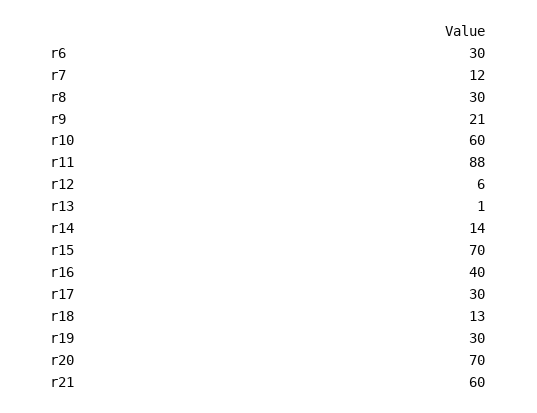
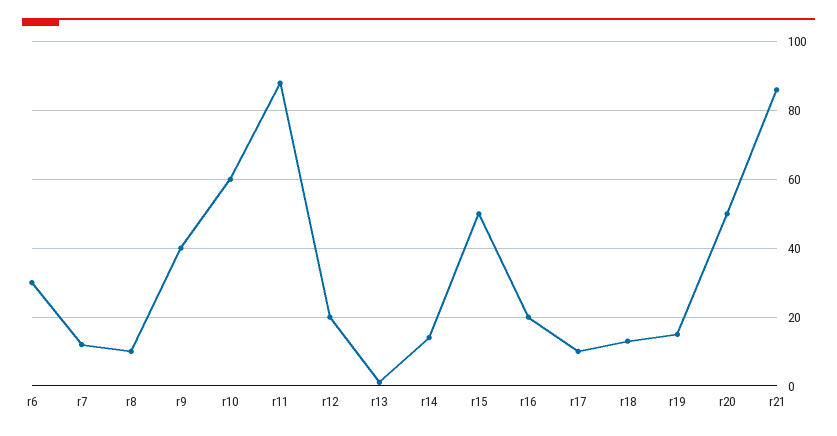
  {
    "r6": 30,
    "r7": 12,
-   "r8": 30,
+   "r8": 10,
-   "r9": 21,
+   "r9": 40,
    "r10": 60,
    "r11": 88,
-   "r12": 6,
+   "r12": 20,
    "r13": 1,
    "r14": 14,
-   "r15": 70,
+   "r15": 50,
-   "r16": 40,
+   "r16": 20,
-   "r17": 30,
+   "r17": 10,
    "r18": 13,
-   "r19": 30,
+   "r19": 15,
-   "r20": 70,
+   "r20": 50,
-   "r21": 60
+   "r21": 85
  }

